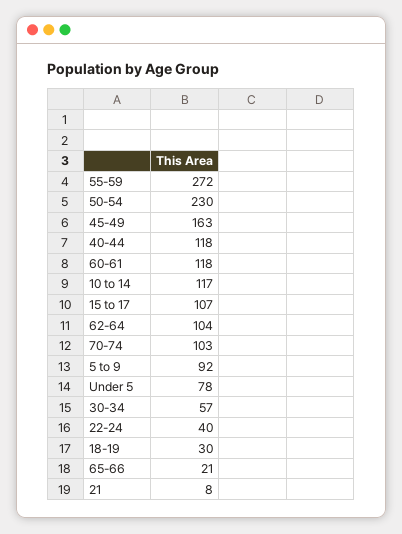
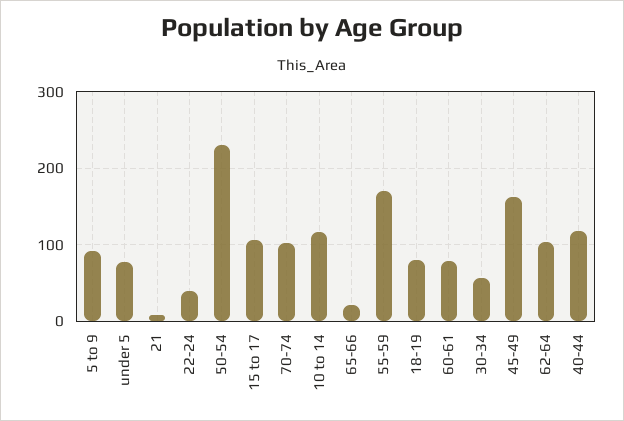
  {
-   "55-59": 272,
+   "55-59": 170,
    "50-54": 230,
    "45-49": 163,
    "40-44": 118,
-   "60-61": 118,
+   "60-61": 80,
    "10 to 14": 117,
    "15 to 17": 107,
    "62-64": 104,
    "70-74": 103,
    "5 to 9": 92,
    "Under 5": 78,
    "30-34": 57,
    "22-24": 40,
-   "18-19": 30,
+   "18-19": 80,
    "65-66": 21,
    "21": 8
  }

